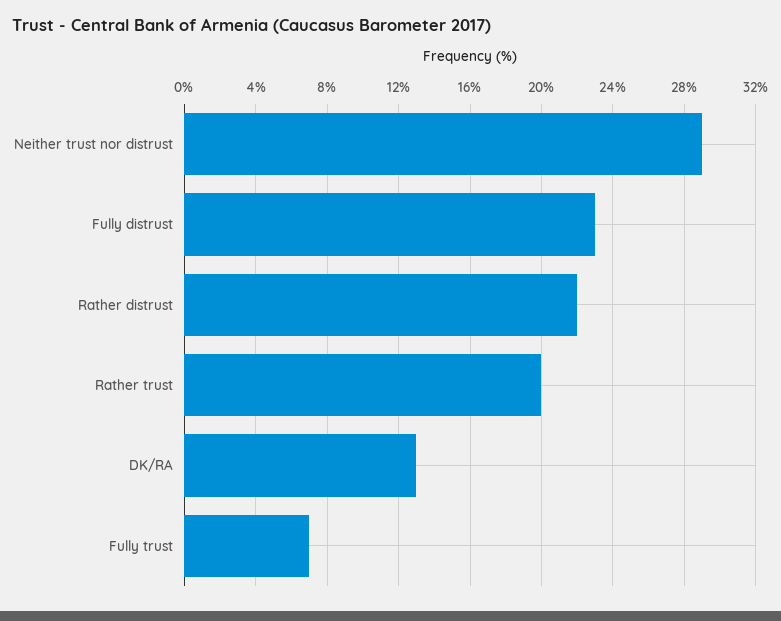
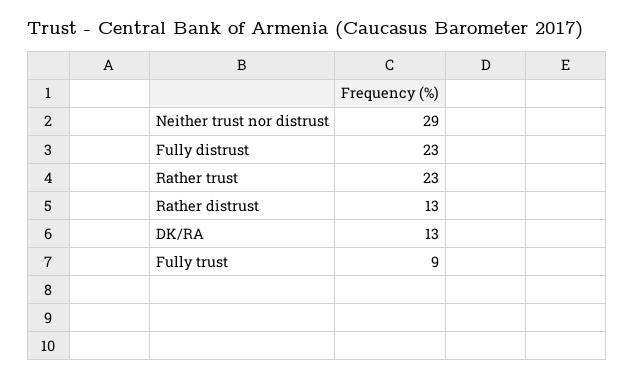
  {
    "Neither trust nor distrust": 29,
    "Fully distrust": 23,
-   "Rather distrust": 22,
+   "Rather distrust": 13,
-   "Rather trust": 20,
+   "Rather trust": 23,
    "DK/RA": 13,
-   "Fully trust": 7
+   "Fully trust": 9
  }

